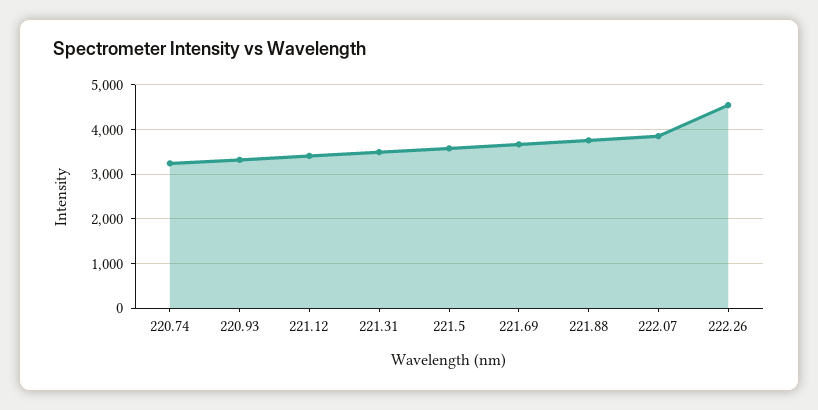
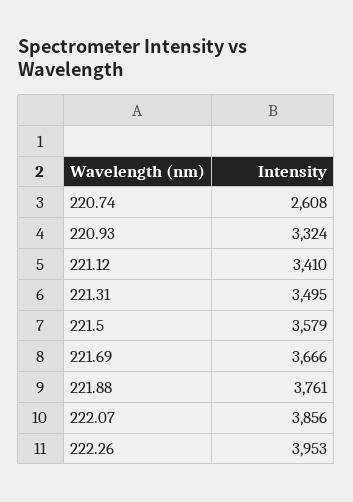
  {
-   "220.74": 3200,
+   "220.74": 2608,
    "220.93": 3324,
    "221.12": 3410,
    "221.31": 3495,
    "221.5": 3579,
    "221.69": 3666,
    "221.88": 3761,
    "222.07": 3856,
-   "222.26": 4600
+   "222.26": 3953
  }

